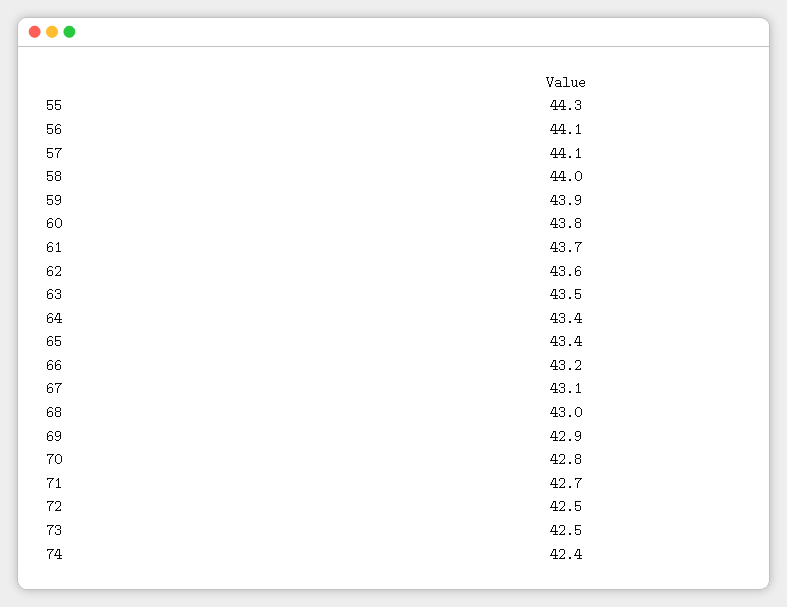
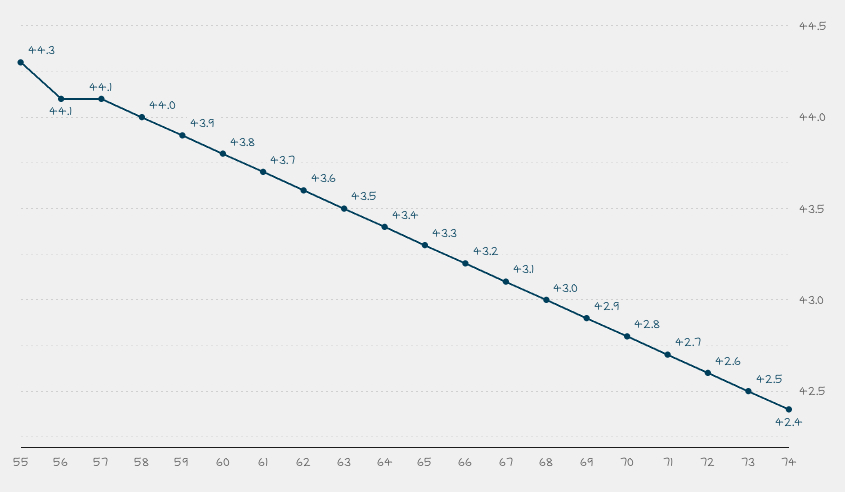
  {
    "55": 44.3,
    "56": 44.1,
    "57": 44.1,
    "58": 44,
    "59": 43.9,
    "60": 43.8,
    "61": 43.7,
    "62": 43.6,
    "63": 43.5,
    "64": 43.4,
-   "65": 43.4,
+   "65": 43.3,
    "66": 43.2,
    "67": 43.1,
    "68": 43,
    "69": 42.9,
    "70": 42.8,
    "71": 42.7,
-   "72": 42.5,
+   "72": 42.6,
    "73": 42.5,
    "74": 42.4
  }

